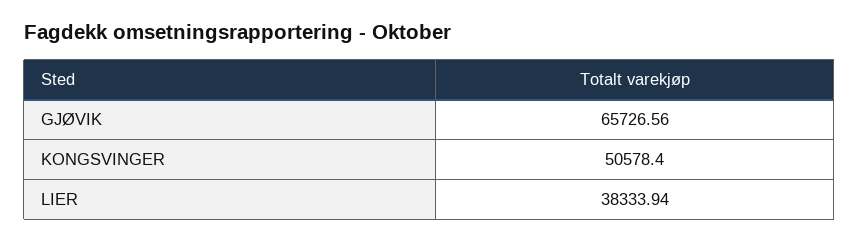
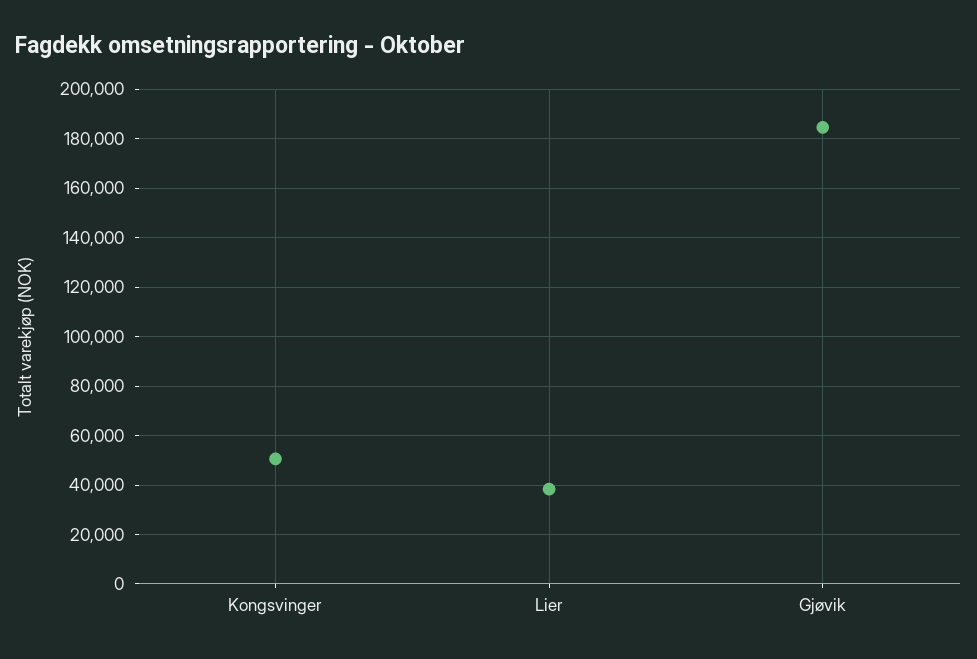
  {
-   "GJØVIK": 65726.56,
+   "GJØVIK": 185000,
    "KONGSVINGER": 50578.4,
    "LIER": 38333.94
  }

